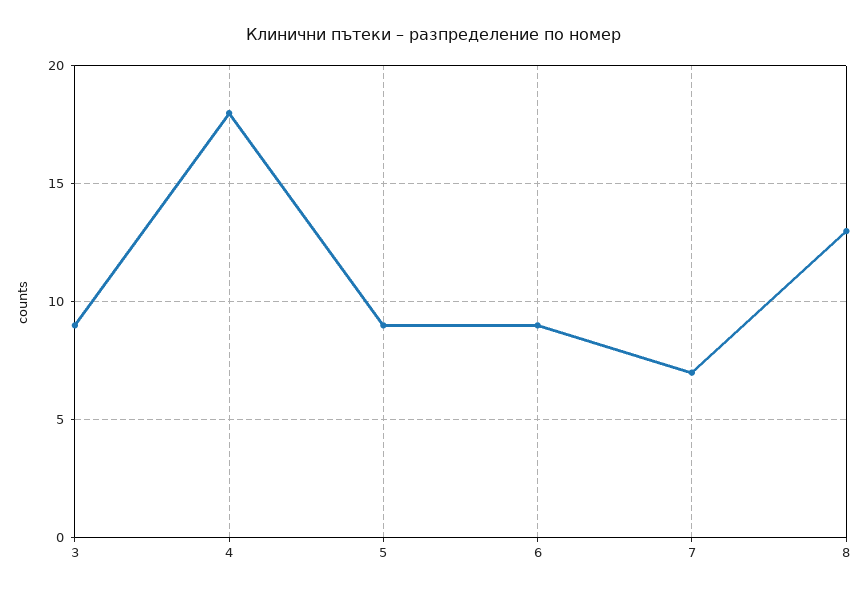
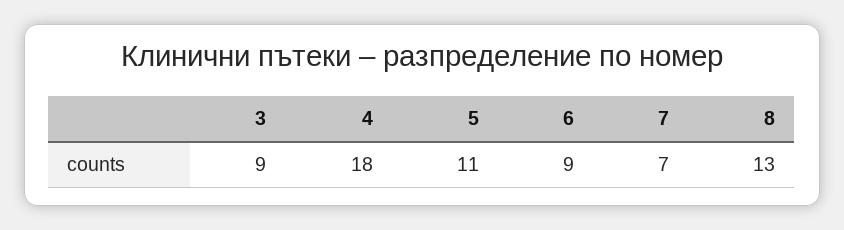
  {
    "3": 9,
    "4": 18,
-   "5": 9,
+   "5": 11,
    "6": 9,
    "7": 7,
    "8": 13
  }

